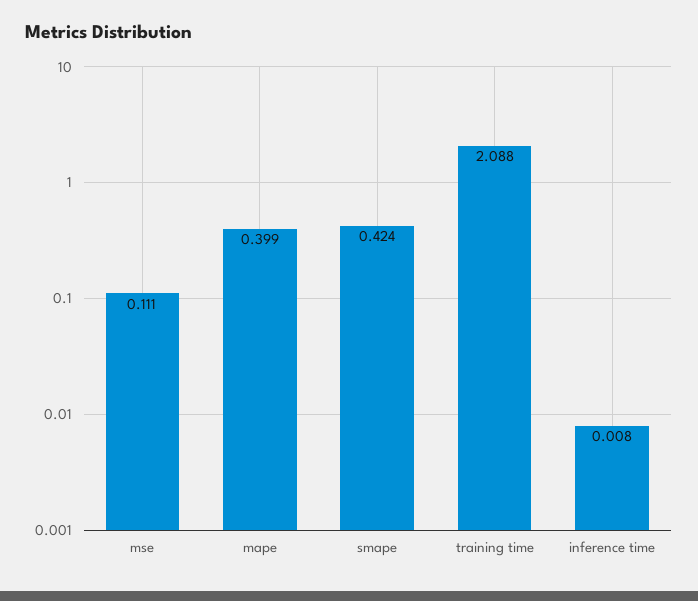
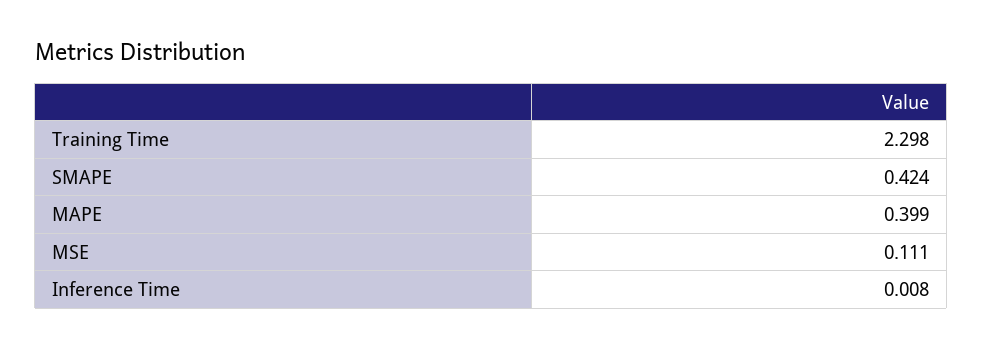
  {
    "mse": 0.111,
    "mape": 0.399,
    "smape": 0.424,
-   "training time": 2.088,
+   "training time": 2.298,
    "inference time": 0.008
  }

